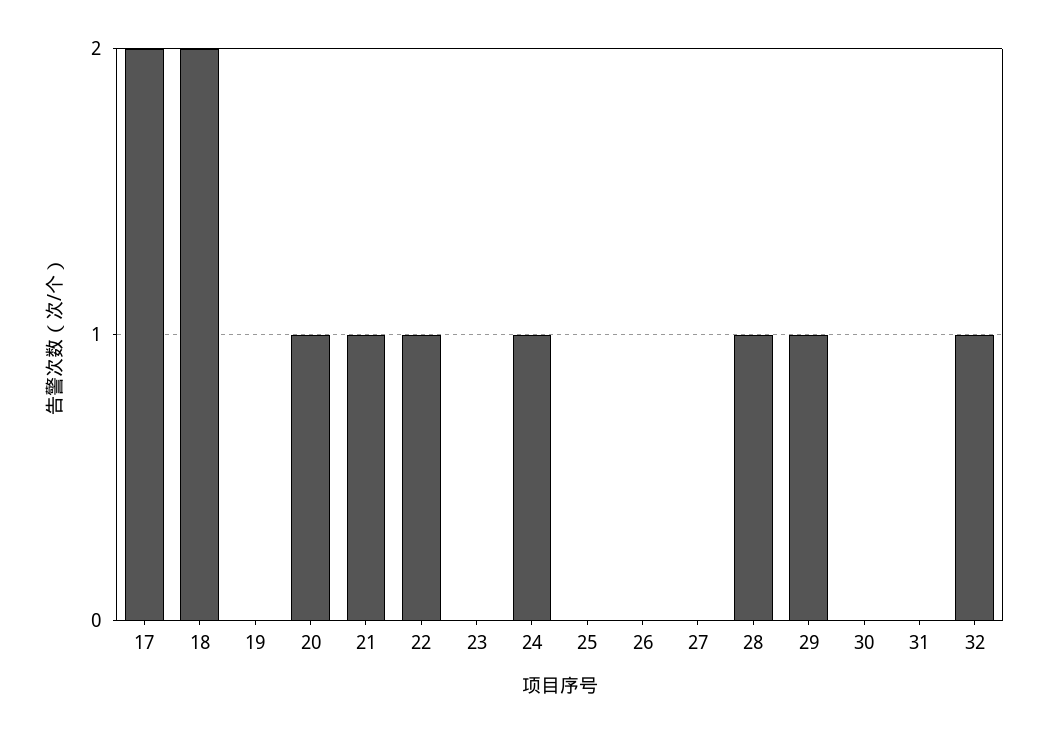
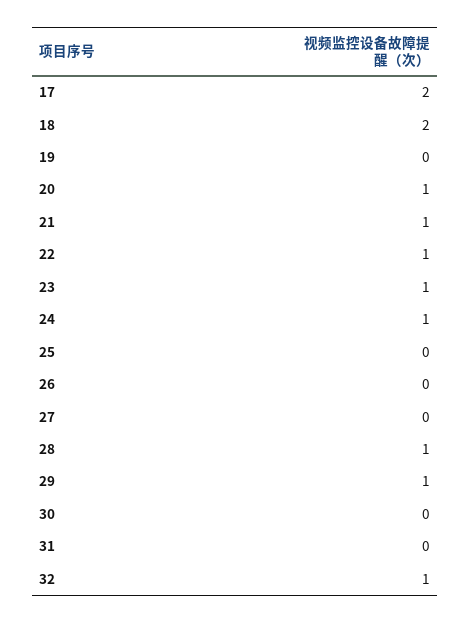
  {
    "17": 2,
    "18": 2,
    "19": 0,
    "20": 1,
    "21": 1,
    "22": 1,
-   "23": 0,
+   "23": 1,
    "24": 1,
    "25": 0,
    "26": 0,
    "27": 0,
    "28": 1,
    "29": 1,
    "30": 0,
    "31": 0,
    "32": 1
  }

